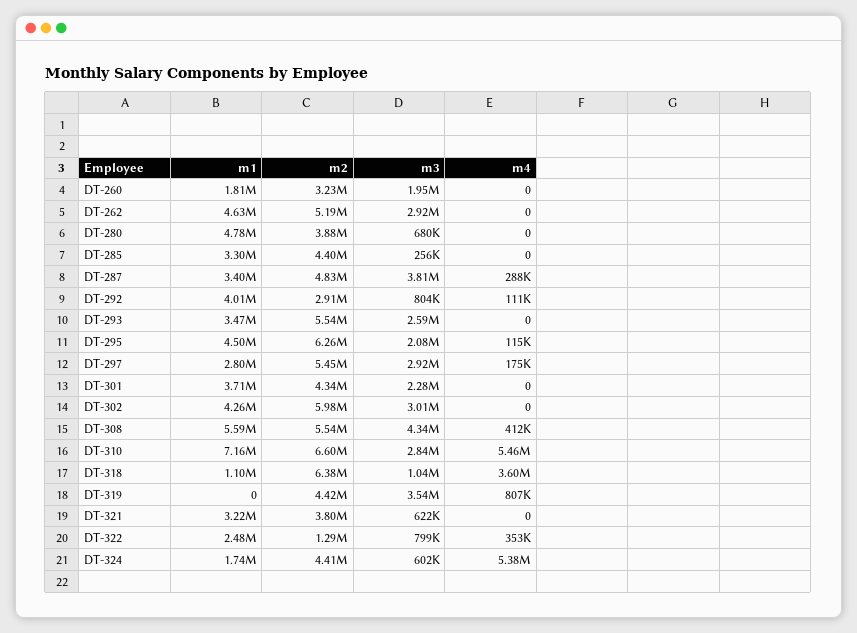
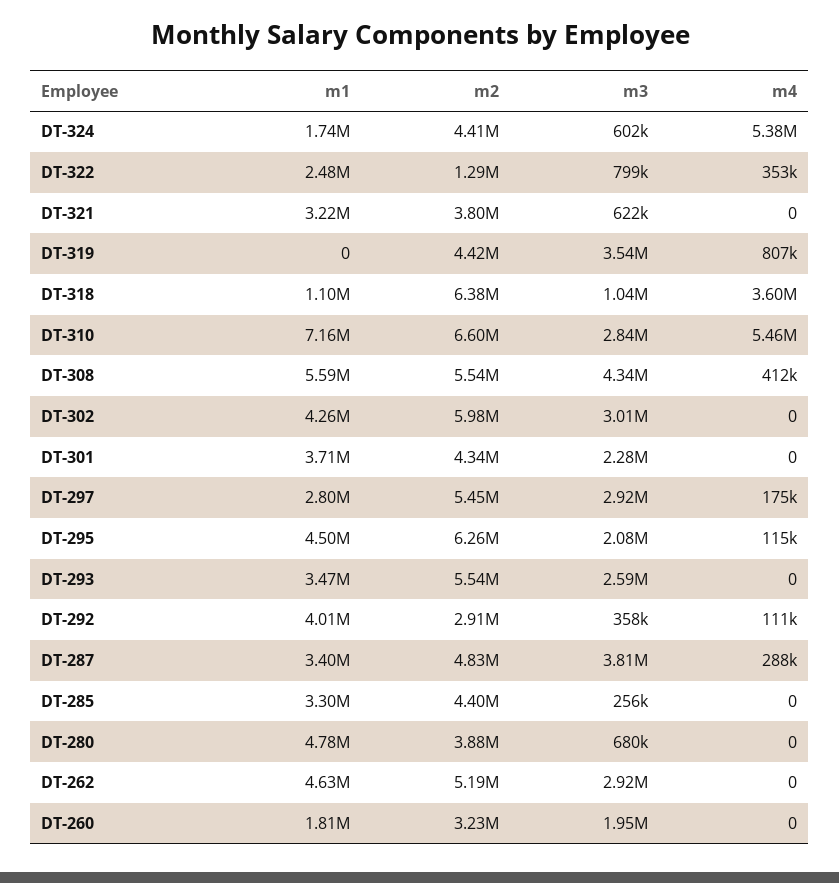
  {
    "m1": {
      "DT-260": 1810000,
      "DT-262": 4630000,
      "DT-280": 4780000,
      "DT-285": 3300000,
      "DT-287": 3400000,
      "DT-292": 4010000,
      "DT-293": 3470000,
      "DT-295": 4500000,
      "DT-297": 2800000,
      "DT-301": 3710000,
      "DT-302": 4260000,
      "DT-308": 5590000,
      "DT-310": 7160000,
      "DT-318": 1100000,
      "DT-319": 0,
      "DT-321": 3220000,
      "DT-322": 2480000,
      "DT-324": 1740000
    },
    "m2": {
      "DT-260": 3230000,
      "DT-262": 5190000,
      "DT-280": 3880000,
      "DT-285": 4400000,
      "DT-287": 4830000,
      "DT-292": 2910000,
      "DT-293": 5540000,
      "DT-295": 6260000,
      "DT-297": 5450000,
      "DT-301": 4340000,
      "DT-302": 5980000,
      "DT-308": 5540000,
      "DT-310": 6600000,
      "DT-318": 6380000,
      "DT-319": 4420000,
      "DT-321": 3800000,
      "DT-322": 1290000,
      "DT-324": 4410000
    },
    "m3": {
      "DT-260": 1950000,
      "DT-262": 2920000,
      "DT-280": 680000,
      "DT-285": 256000,
      "DT-287": 3810000,
-     "DT-292": 804000,
+     "DT-292": 358000,
      "DT-293": 2590000,
      "DT-295": 2080000,
      "DT-297": 2920000,
      "DT-301": 2280000,
      "DT-302": 3010000,
      "DT-308": 4340000,
      "DT-310": 2840000,
      "DT-318": 1040000,
      "DT-319": 3540000,
      "DT-321": 622000,
      "DT-322": 799000,
      "DT-324": 602000
    },
    "m4": {
      "DT-260": 0,
      "DT-262": 0,
      "DT-280": 0,
      "DT-285": 0,
      "DT-287": 288000,
      "DT-292": 111000,
      "DT-293": 0,
      "DT-295": 115000,
      "DT-297": 175000,
      "DT-301": 0,
      "DT-302": 0,
      "DT-308": 412000,
      "DT-310": 5460000,
      "DT-318": 3600000,
      "DT-319": 807000,
      "DT-321": 0,
      "DT-322": 353000,
      "DT-324": 5380000
    }
  }

